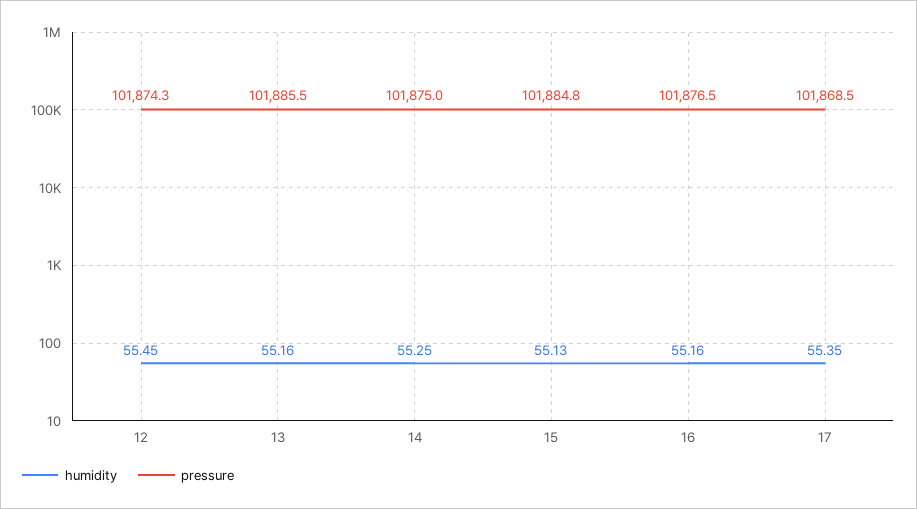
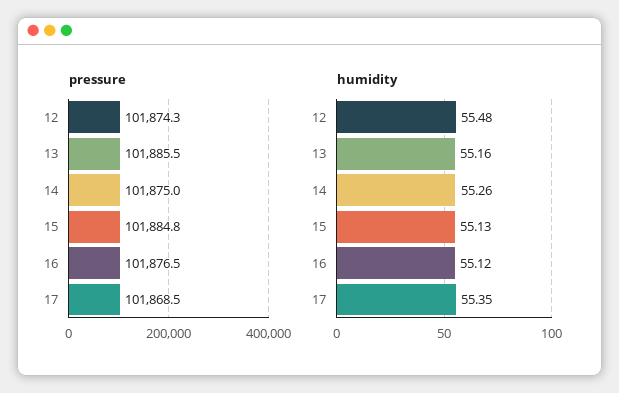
  {
    "humidity": {
-     "12": 55.45,
+     "12": 55.48,
      "13": 55.16,
-     "14": 55.25,
+     "14": 55.26,
      "15": 55.13,
-     "16": 55.16,
+     "16": 55.12,
      "17": 55.35
    },
    "pressure": {
      "12": 101874.3,
      "13": 101885.5,
      "14": 101875,
      "15": 101884.8,
      "16": 101876.5,
      "17": 101868.5
    }
  }

